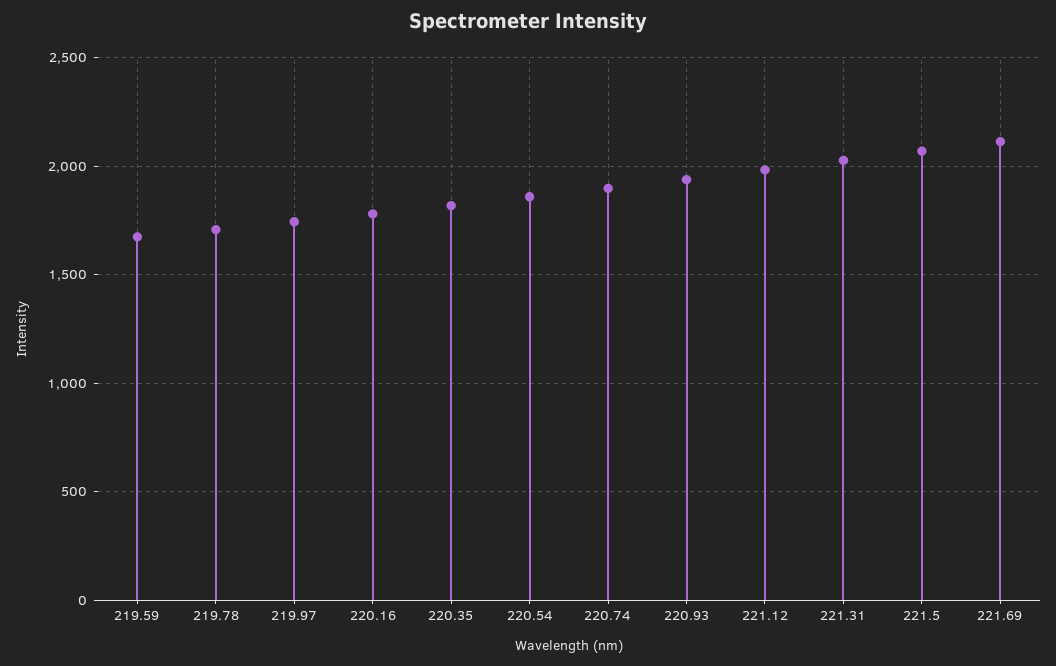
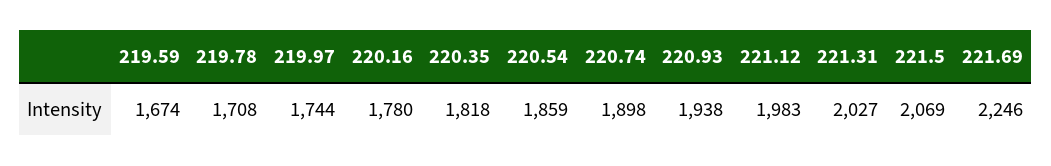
  {
    "219.59": 1674,
    "219.78": 1708,
    "219.97": 1744,
    "220.16": 1780,
    "220.35": 1818,
    "220.54": 1859,
    "220.74": 1898,
    "220.93": 1938,
    "221.12": 1983,
    "221.31": 2027,
    "221.5": 2069,
-   "221.69": 2100
+   "221.69": 2246
  }

